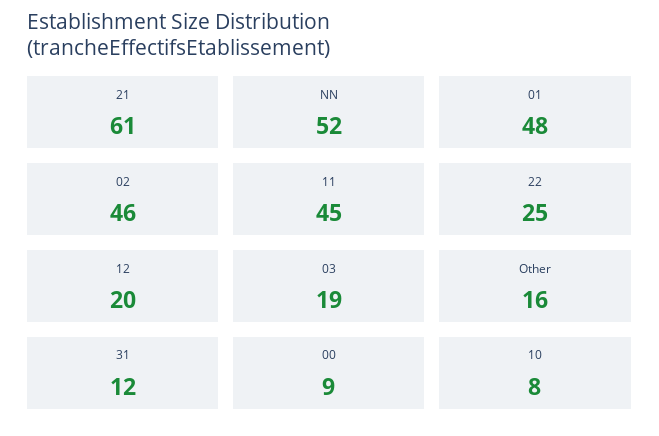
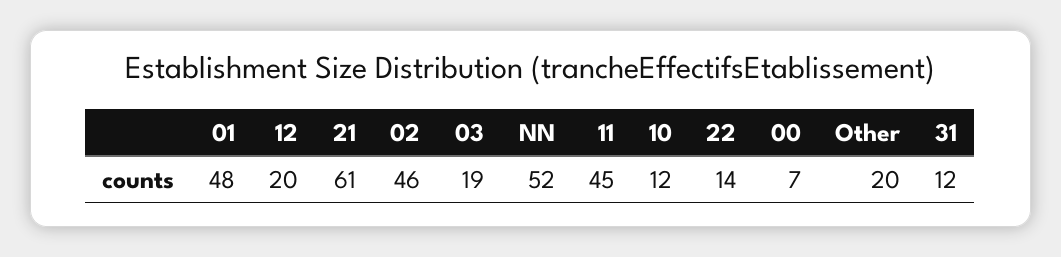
  {
    "21": 61,
    "NN": 52,
    "01": 48,
    "02": 46,
    "11": 45,
-   "22": 25,
+   "22": 14,
    "12": 20,
    "03": 19,
-   "Other": 16,
+   "Other": 20,
    "31": 12,
-   "00": 9,
+   "00": 7,
-   "10": 8
+   "10": 12
  }

